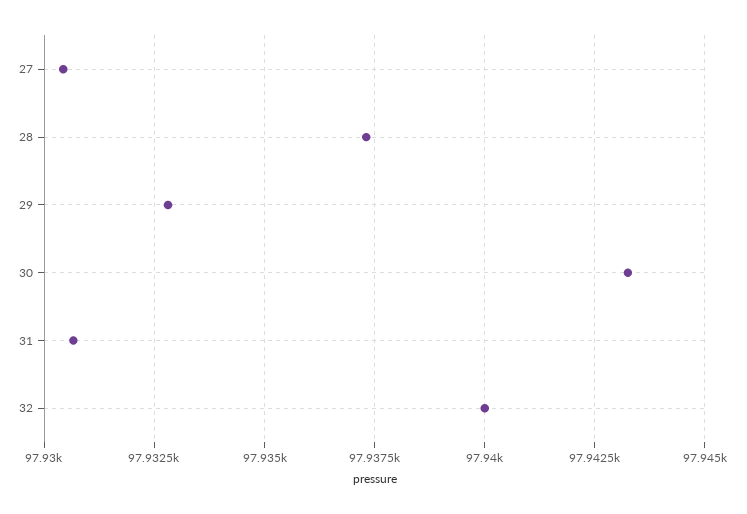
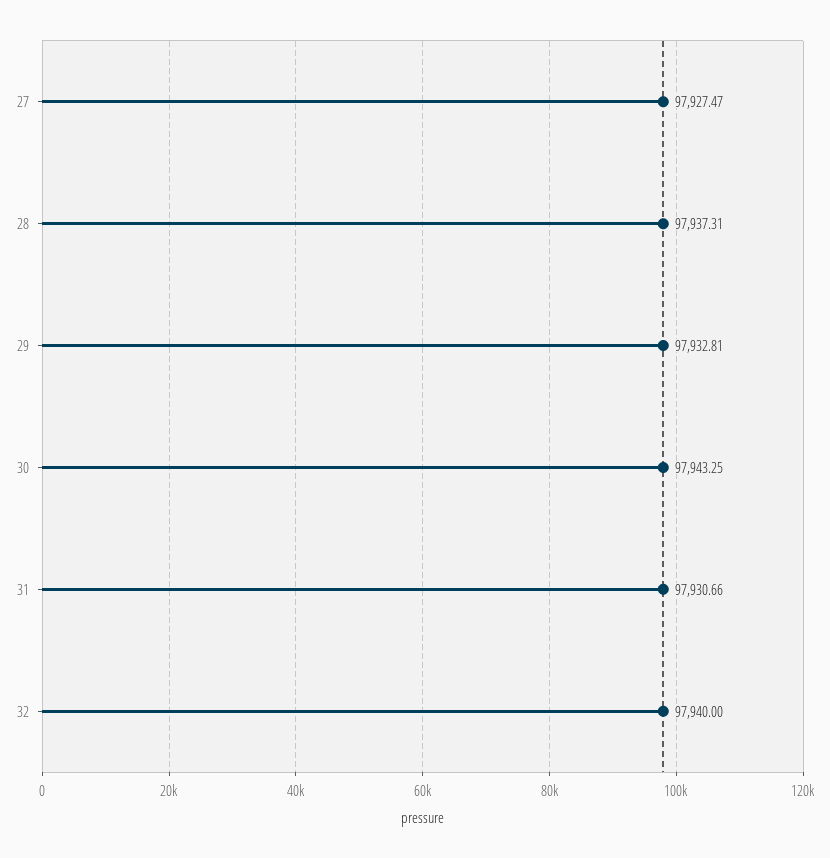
  {
-   "27": 97930.5,
+   "27": 97927.47,
    "28": 97937.31,
    "29": 97932.81,
    "30": 97943.25,
    "31": 97930.66,
    "32": 97940
  }

